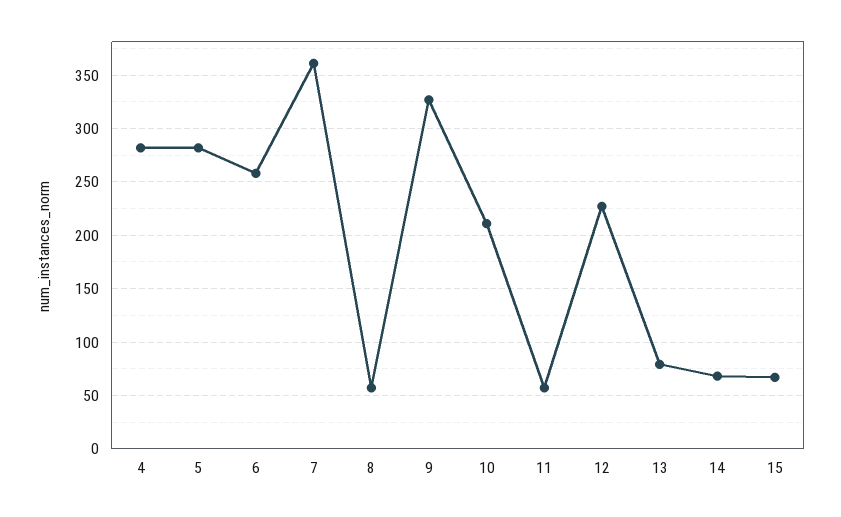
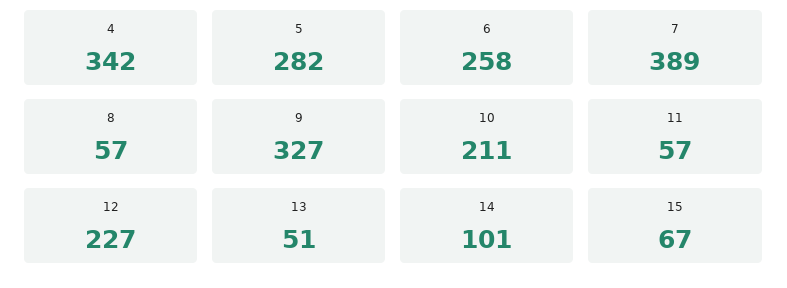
  {
-   "4": 280,
+   "4": 342,
    "5": 282,
    "6": 258,
-   "7": 360,
+   "7": 389,
    "8": 57,
    "9": 327,
    "10": 211,
    "11": 57,
    "12": 227,
-   "13": 80,
+   "13": 51,
-   "14": 70,
+   "14": 101,
    "15": 67
  }

